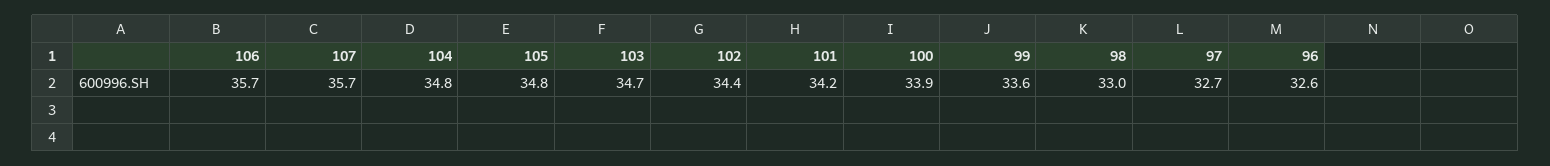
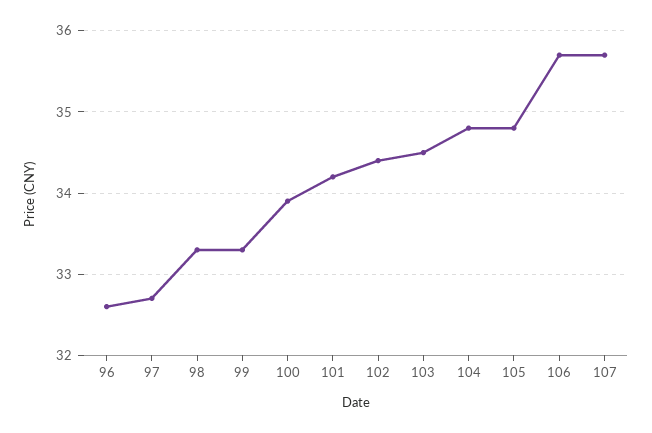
  {
    "106": 35.7,
    "107": 35.7,
    "104": 34.8,
    "105": 34.8,
-   "103": 34.7,
+   "103": 34.5,
    "102": 34.4,
    "101": 34.2,
    "100": 33.9,
-   "99": 33.6,
+   "99": 33.3,
-   "98": 33,
+   "98": 33.3,
    "97": 32.7,
    "96": 32.6
  }

